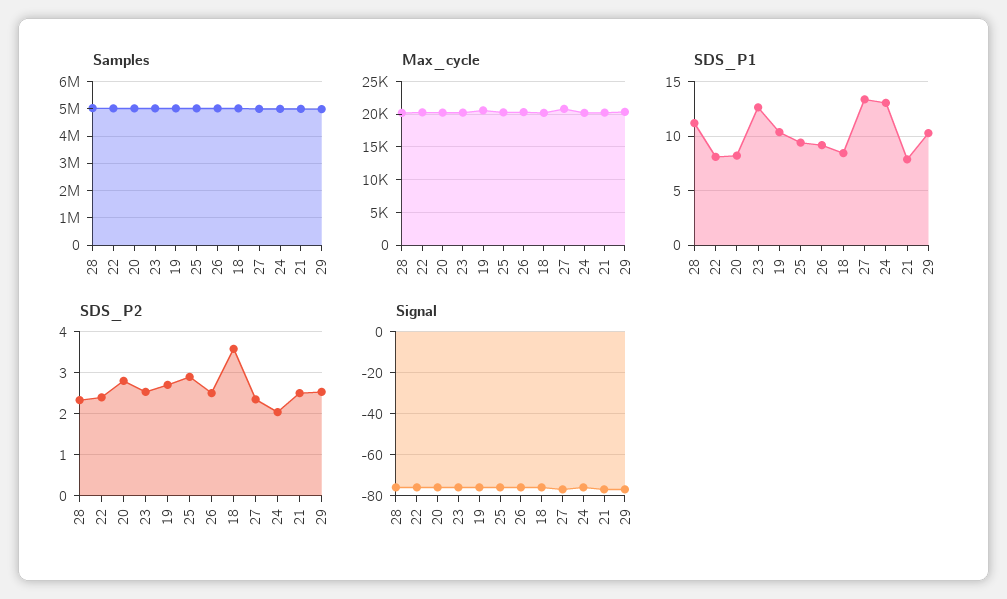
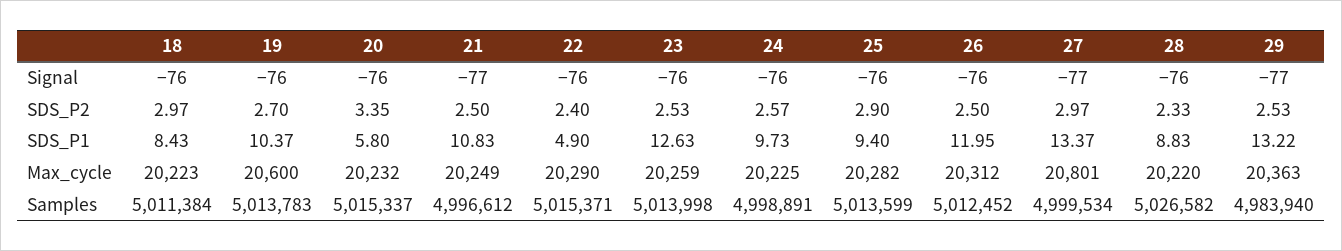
  {
    "Samples": {
      "28": 5026582,
      "22": 5015371,
      "20": 5015337,
      "23": 5013998,
      "19": 5013783,
      "25": 5013599,
      "26": 5012452,
      "18": 5011384,
      "27": 4999534,
      "24": 4998891,
      "21": 4996612,
      "29": 4983940
    },
    "Max_cycle": {
      "28": 20220,
      "22": 20290,
      "20": 20232,
      "23": 20259,
      "19": 20600,
      "25": 20282,
      "26": 20312,
      "18": 20223,
      "27": 20801,
      "24": 20225,
      "21": 20249,
      "29": 20363
    },
    "SDS_P1": {
-     "28": 11,
+     "28": 8.83,
-     "22": 8,
+     "22": 4.9,
-     "20": 8,
+     "20": 5.8,
      "23": 12.63,
      "19": 10.37,
      "25": 9.4,
-     "26": 9,
+     "26": 11.95,
      "18": 8.43,
      "27": 13.37,
-     "24": 13,
+     "24": 9.73,
-     "21": 8,
+     "21": 10.83,
-     "29": 10
+     "29": 13.22
    },
    "SDS_P2": {
      "28": 2.33,
      "22": 2.4,
-     "20": 2.8,
+     "20": 3.35,
      "23": 2.53,
      "19": 2.7,
      "25": 2.9,
      "26": 2.5,
-     "18": 3.6,
+     "18": 2.97,
-     "27": 2.4,
+     "27": 2.97,
-     "24": 2,
+     "24": 2.57,
      "21": 2.5,
      "29": 2.53
    },
    "Signal": {
      "28": -76,
      "22": -76,
      "20": -76,
      "23": -76,
      "19": -76,
      "25": -76,
      "26": -76,
      "18": -76,
      "27": -77,
      "24": -76,
      "21": -77,
      "29": -77
    }
  }

